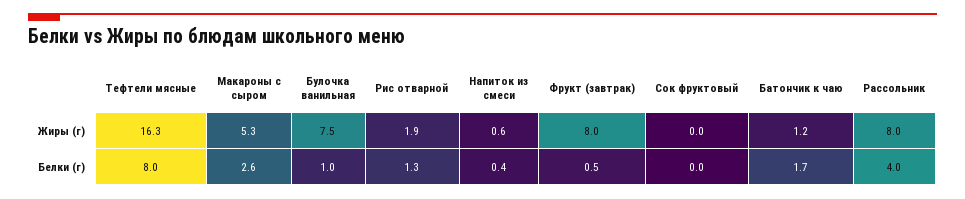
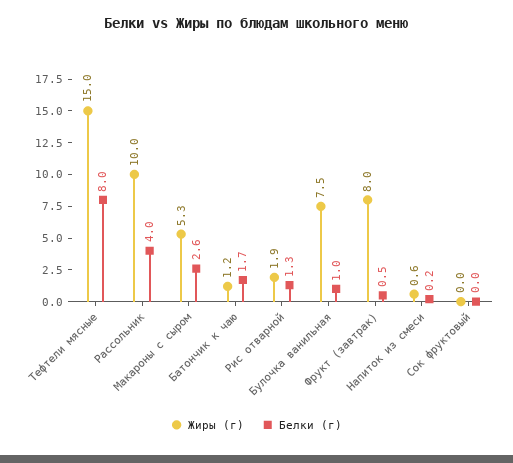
  {
    "Жиры (г)": {
-     "Тефтели мясные": 16.3,
+     "Тефтели мясные": 15,
      "Макароны с сыром": 5.3,
      "Булочка ванильная": 7.5,
      "Рис отварной": 1.9,
      "Напиток из смеси": 0.6,
      "Фрукт (завтрак)": 8,
      "Сок фруктовый": 0,
      "Батончик к чаю": 1.2,
-     "Рассольник": 8
+     "Рассольник": 10
    },
    "Белки (г)": {
      "Тефтели мясные": 8,
      "Макароны с сыром": 2.6,
      "Булочка ванильная": 1,
      "Рис отварной": 1.3,
-     "Напиток из смеси": 0.4,
+     "Напиток из смеси": 0.2,
      "Фрукт (завтрак)": 0.5,
      "Сок фруктовый": 0,
      "Батончик к чаю": 1.7,
      "Рассольник": 4
    }
  }

